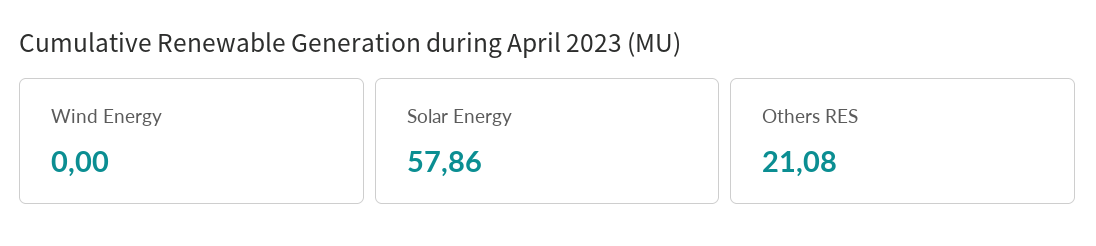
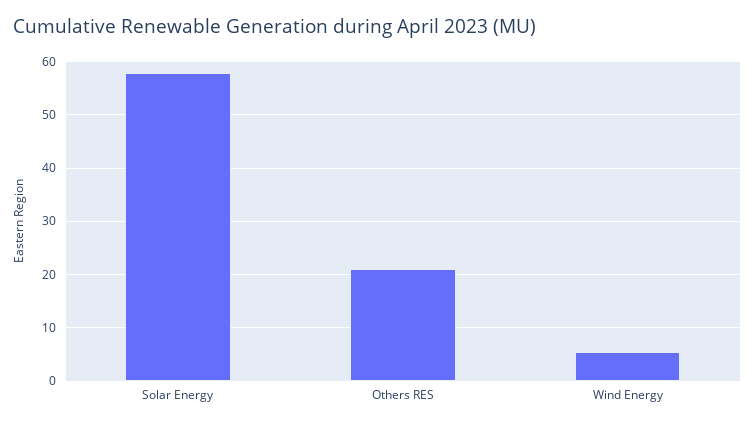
  {
-   "Wind Energy": 0,
+   "Wind Energy": 6,
    "Solar Energy": 57.86,
    "Others RES": 21.08
  }

